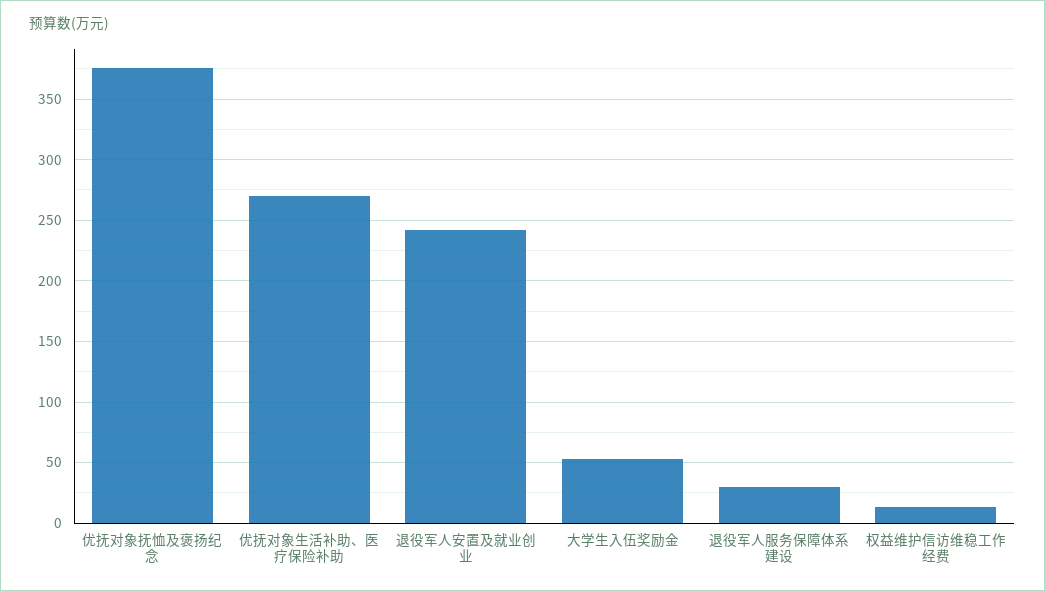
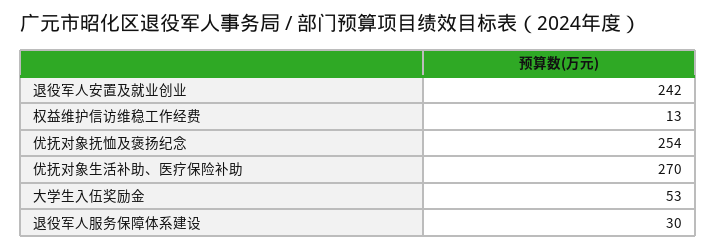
  {
-   "优抚对象抚恤及褒扬纪念": 375,
+   "优抚对象抚恤及褒扬纪念": 254,
    "优抚对象生活补助、医疗保险补助": 270,
    "退役军人安置及就业创业": 242,
    "大学生入伍奖励金": 53,
    "退役军人服务保障体系建设": 30,
    "权益维护信访维稳工作经费": 13
  }

